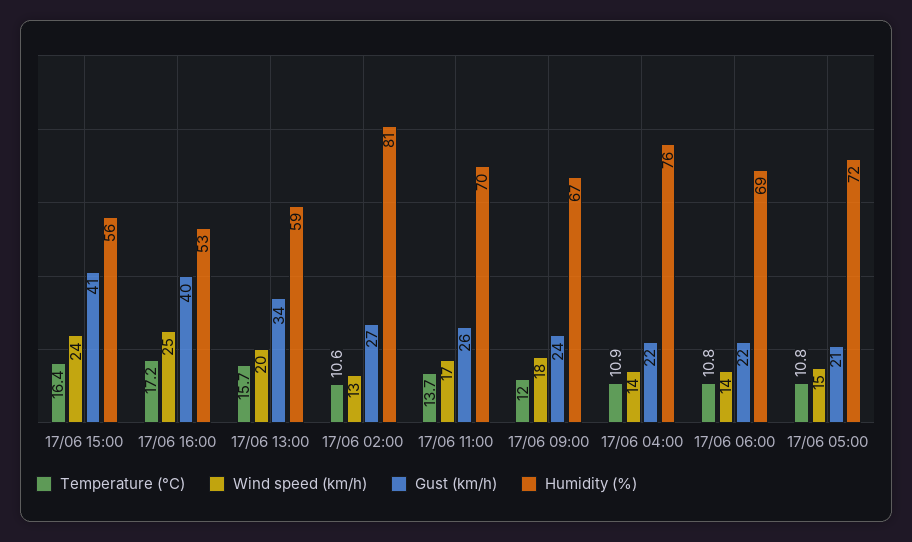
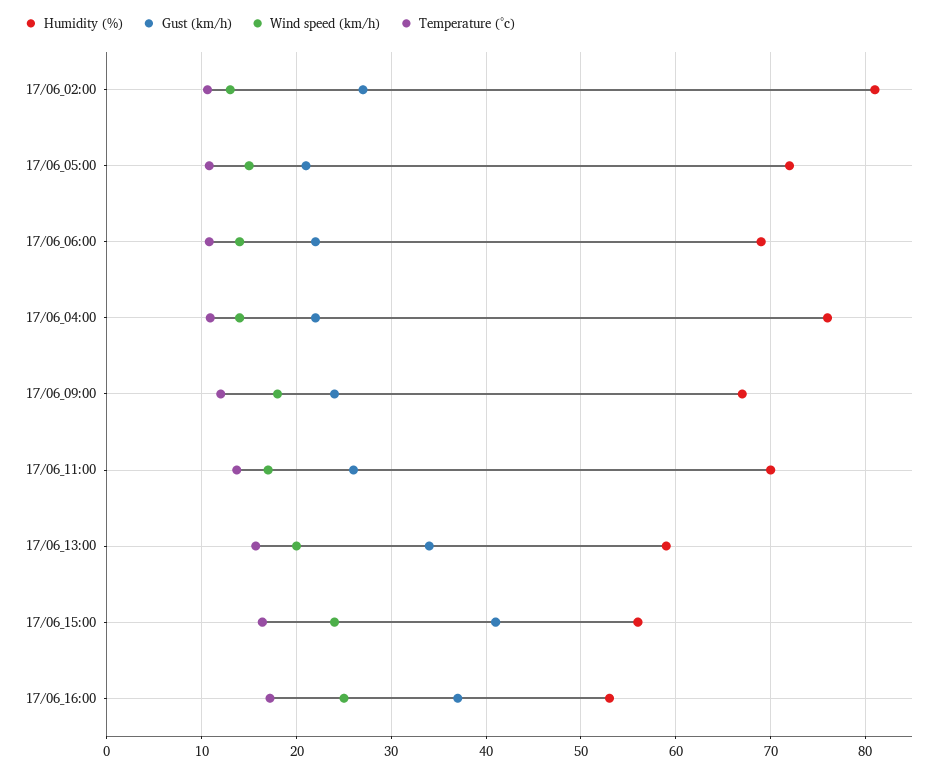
  {
    "Temperature (°C)": {
      "17/06 15:00": 16.4,
      "17/06 16:00": 17.2,
      "17/06 13:00": 15.7,
      "17/06 02:00": 10.6,
      "17/06 11:00": 13.7,
      "17/06 09:00": 12,
      "17/06 04:00": 10.9,
      "17/06 06:00": 10.8,
      "17/06 05:00": 10.8
    },
    "Wind speed (km/h)": {
      "17/06 15:00": 24,
      "17/06 16:00": 25,
      "17/06 13:00": 20,
      "17/06 02:00": 13,
      "17/06 11:00": 17,
      "17/06 09:00": 18,
      "17/06 04:00": 14,
      "17/06 06:00": 14,
      "17/06 05:00": 15
    },
    "Gust (km/h)": {
      "17/06 15:00": 41,
-     "17/06 16:00": 40,
+     "17/06 16:00": 37,
      "17/06 13:00": 34,
      "17/06 02:00": 27,
      "17/06 11:00": 26,
      "17/06 09:00": 24,
      "17/06 04:00": 22,
      "17/06 06:00": 22,
      "17/06 05:00": 21
    },
    "Humidity (%)": {
      "17/06 15:00": 56,
      "17/06 16:00": 53,
      "17/06 13:00": 59,
      "17/06 02:00": 81,
      "17/06 11:00": 70,
      "17/06 09:00": 67,
      "17/06 04:00": 76,
      "17/06 06:00": 69,
      "17/06 05:00": 72
    }
  }

